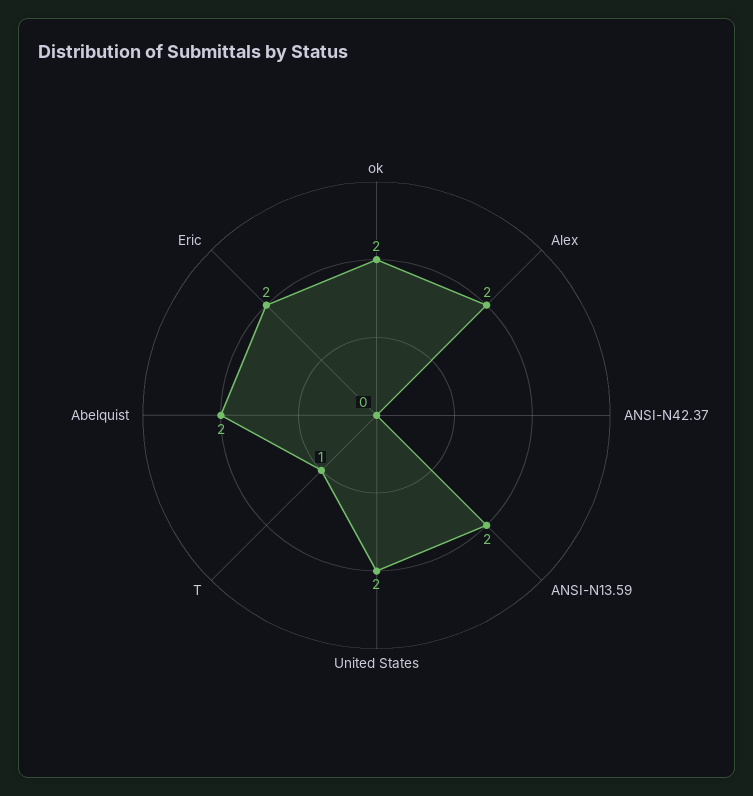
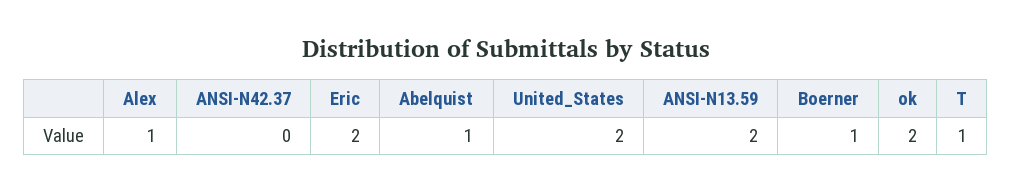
  {
    "ok": 2,
-   "Alex": 2,
+   "Alex": 1,
    "ANSI-N42.37": 0,
    "ANSI-N13.59": 2,
    "United States": 2,
    "T": 1,
-   "Abelquist": 2,
+   "Abelquist": 1,
-   "Eric": 2
+   "Eric": 2,
+   "Boerner": 1
  }

